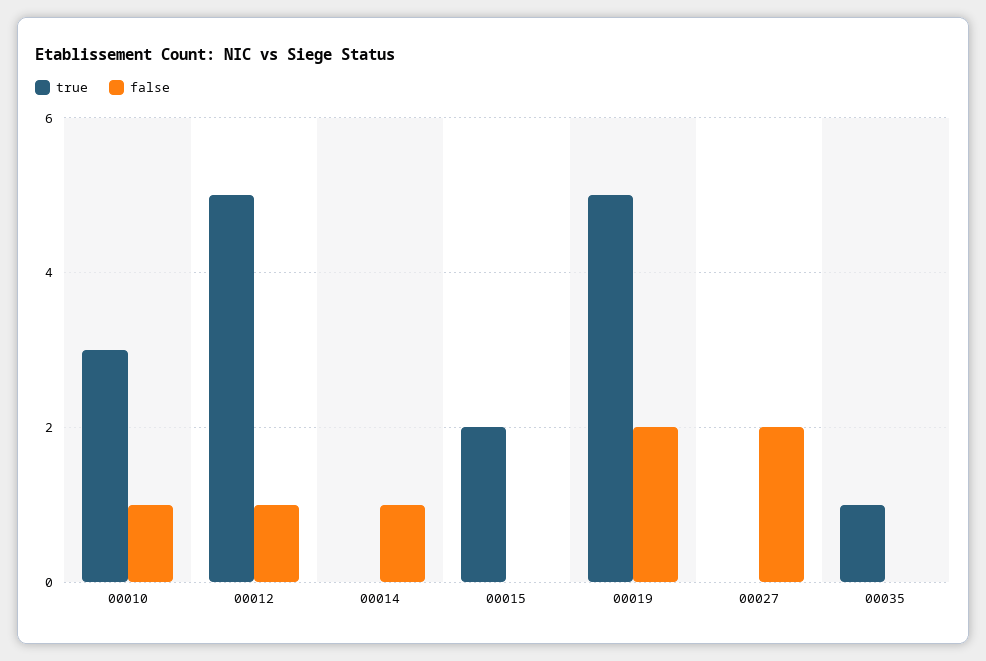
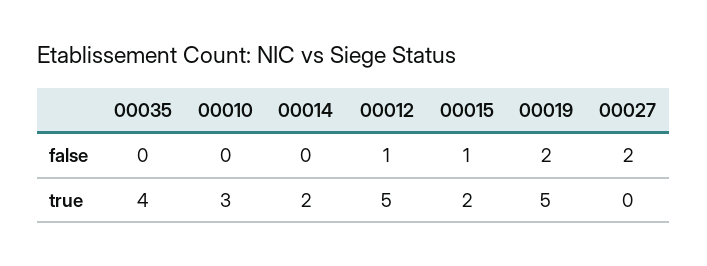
  {
    "true": {
      "00010": 3,
      "00012": 5,
-     "00014": 0,
+     "00014": 2,
      "00015": 2,
      "00019": 5,
      "00027": 0,
-     "00035": 1
+     "00035": 4
    },
    "false": {
-     "00010": 1,
+     "00010": 0,
      "00012": 1,
-     "00014": 1,
+     "00014": 0,
-     "00015": 0,
+     "00015": 1,
      "00019": 2,
      "00027": 2,
      "00035": 0
    }
  }

